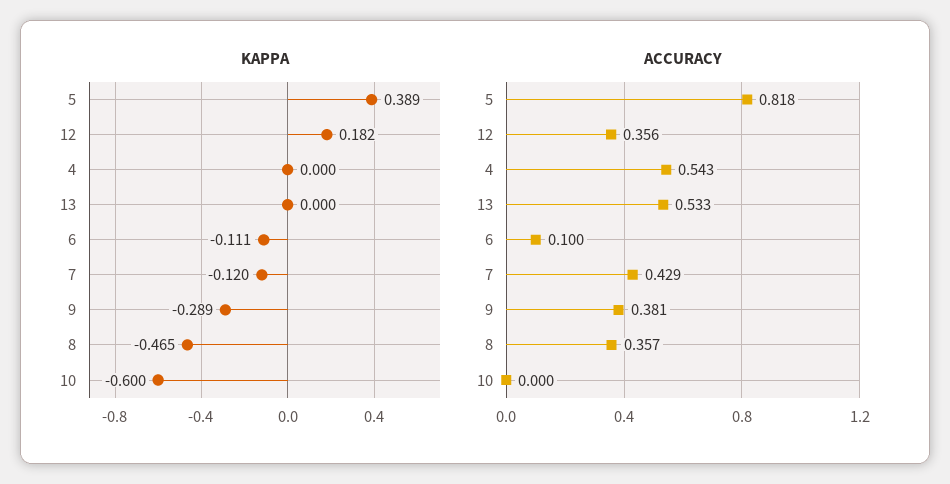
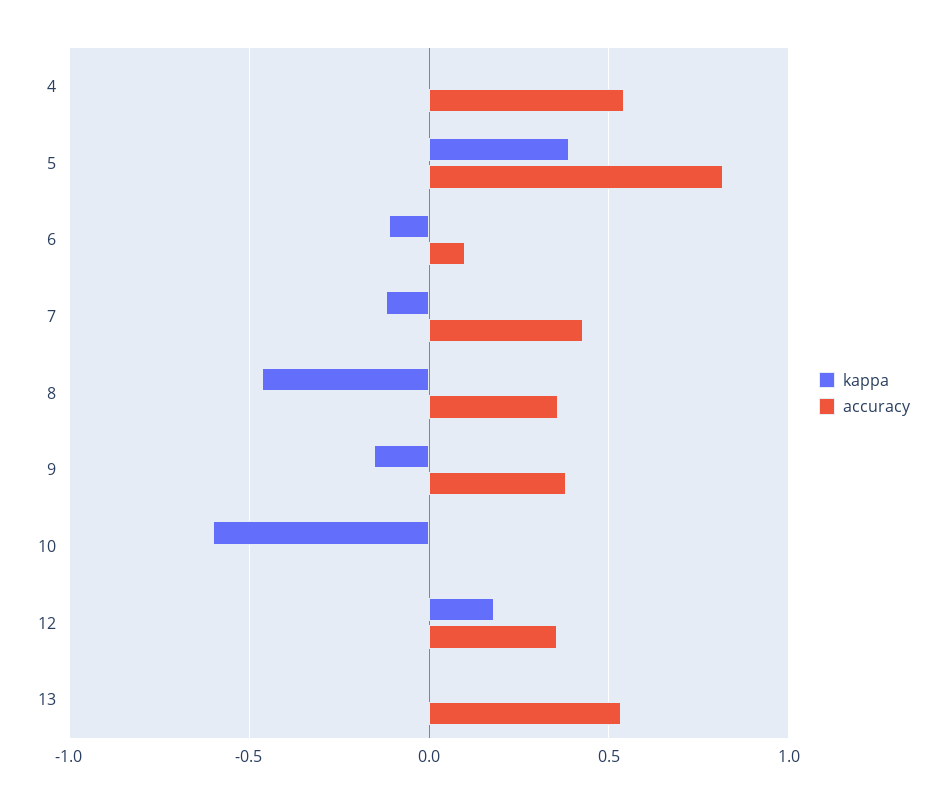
  {
    "KAPPA": {
      "5": 0.389,
      "12": 0.182,
      "4": 0,
      "13": 0,
      "6": -0.111,
      "7": -0.12,
-     "9": -0.289,
+     "9": -0.15,
      "8": -0.465,
      "10": -0.6
    },
    "ACCURACY": {
      "5": 0.818,
      "12": 0.356,
      "4": 0.543,
      "13": 0.533,
      "6": 0.1,
      "7": 0.429,
      "9": 0.381,
      "8": 0.357,
      "10": 0
    }
  }

